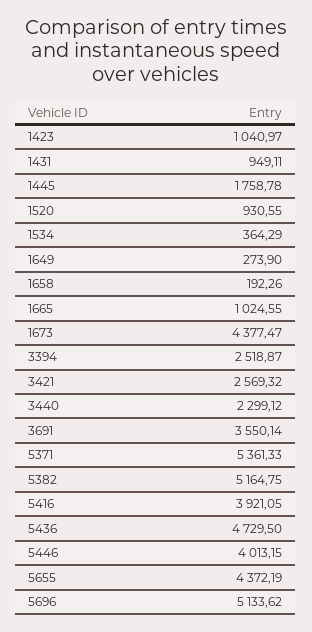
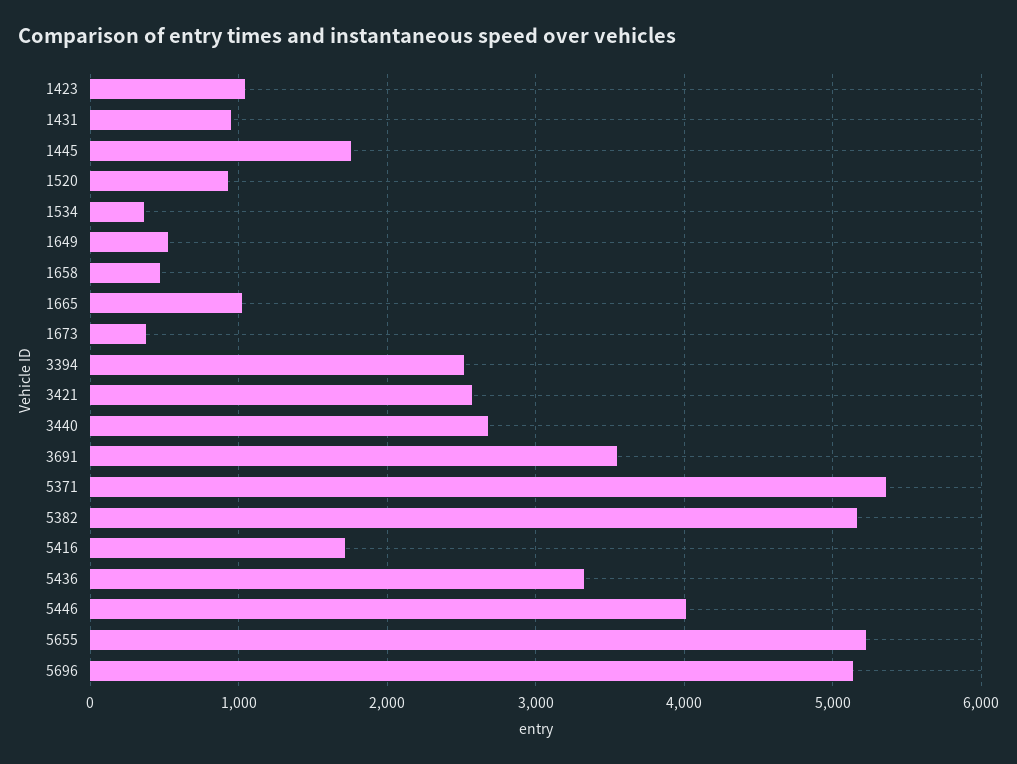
  {
    "1423": 1040.97,
    "1431": 949.11,
    "1445": 1758.78,
    "1520": 930.55,
    "1534": 364.29,
-   "1649": 273.9,
+   "1649": 500,
-   "1658": 192.26,
+   "1658": 500,
    "1665": 1024.55,
-   "1673": 4377.47,
+   "1673": 400,
    "3394": 2518.87,
    "3421": 2569.32,
-   "3440": 2299.12,
+   "3440": 2700,
    "3691": 3550.14,
    "5371": 5361.33,
    "5382": 5164.75,
-   "5416": 3921.05,
+   "5416": 1700,
-   "5436": 4729.5,
+   "5436": 3300,
    "5446": 4013.15,
-   "5655": 4372.19,
+   "5655": 5200,
    "5696": 5133.62
  }

